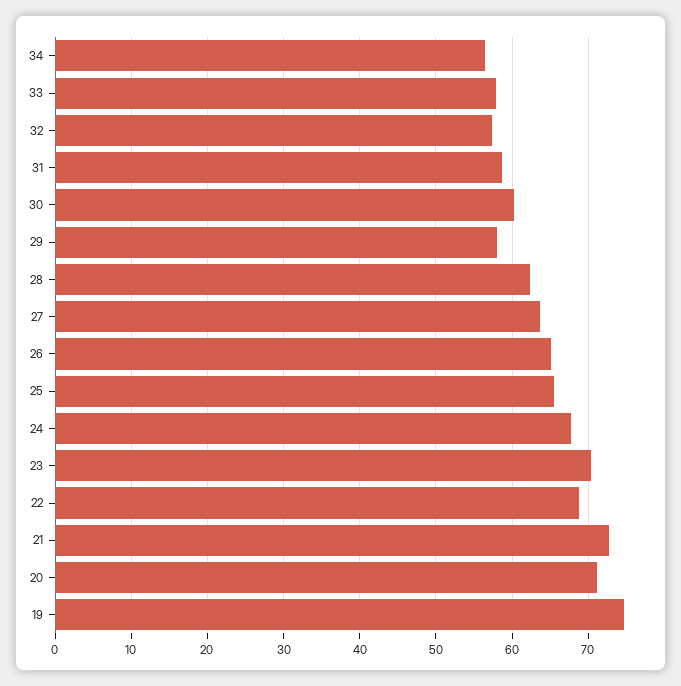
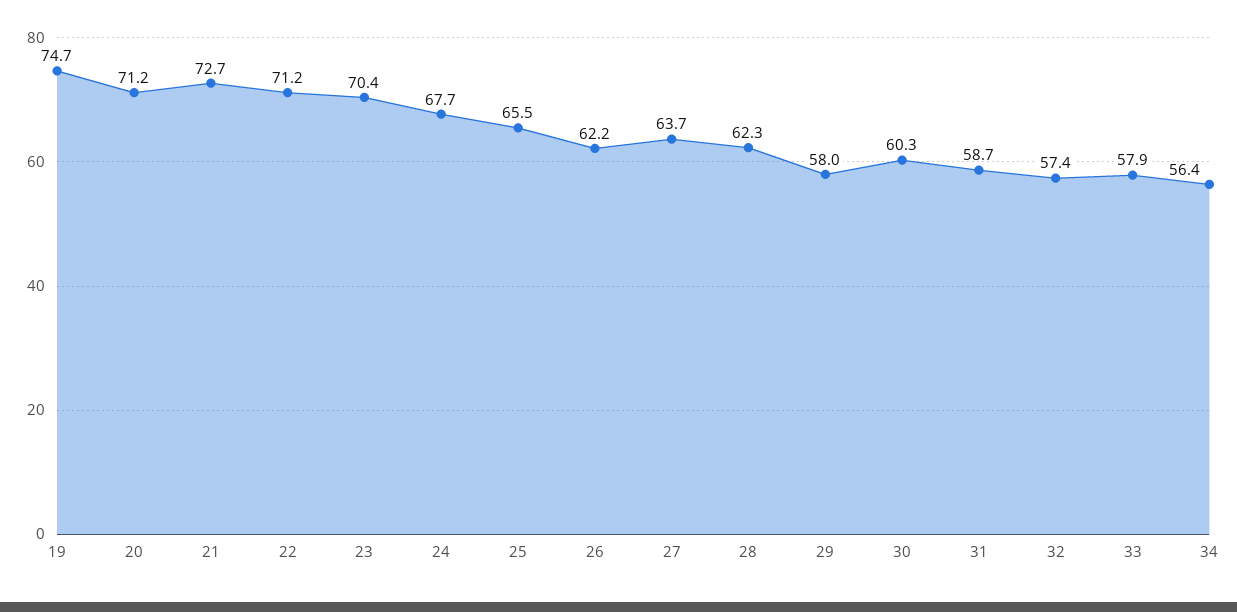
  {
    "34": 56.4,
    "33": 57.9,
    "32": 57.4,
    "31": 58.7,
    "30": 60.3,
    "29": 58,
    "28": 62.3,
    "27": 63.7,
-   "26": 65,
+   "26": 62.2,
    "25": 65.5,
    "24": 67.7,
    "23": 70.4,
-   "22": 69,
+   "22": 71.2,
    "21": 72.7,
    "20": 71.2,
    "19": 74.7
  }

